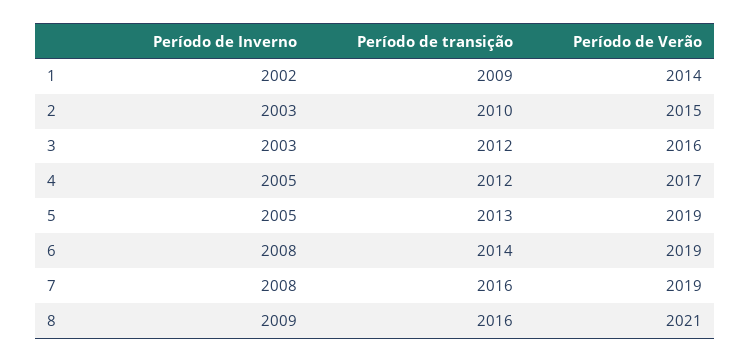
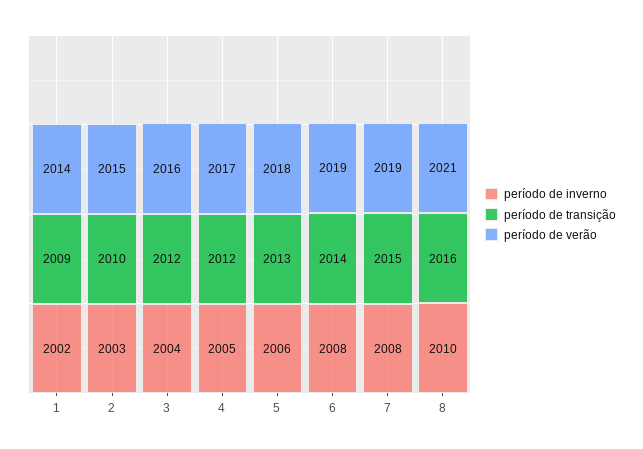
  {
    "Período de Inverno": {
      "1": 2002,
      "2": 2003,
-     "3": 2003,
+     "3": 2004,
      "4": 2005,
-     "5": 2005,
+     "5": 2006,
      "6": 2008,
      "7": 2008,
-     "8": 2009
+     "8": 2010
    },
    "Período de transição": {
      "1": 2009,
      "2": 2010,
      "3": 2012,
      "4": 2012,
      "5": 2013,
      "6": 2014,
-     "7": 2016,
+     "7": 2015,
      "8": 2016
    },
    "Período de Verão": {
      "1": 2014,
      "2": 2015,
      "3": 2016,
      "4": 2017,
-     "5": 2019,
+     "5": 2018,
      "6": 2019,
      "7": 2019,
      "8": 2021
    }
  }

